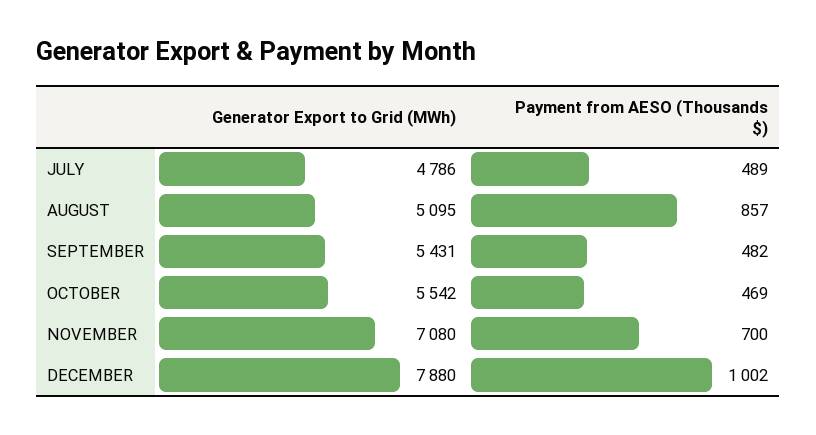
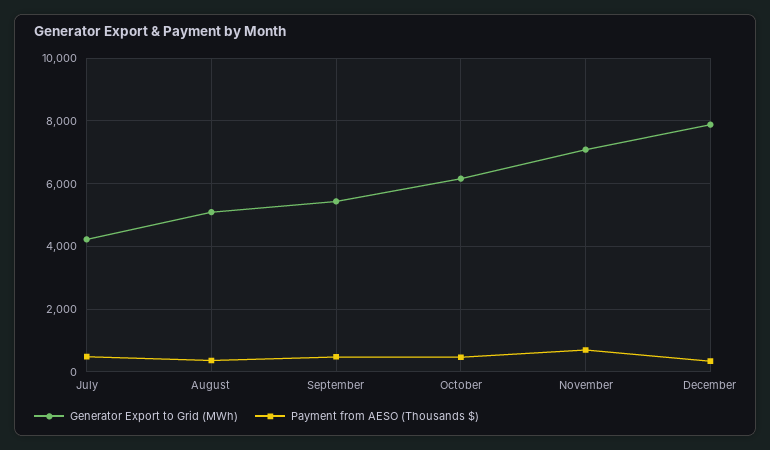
  {
    "Generator Export to Grid (MWh)": {
-     "JULY": 4786,
+     "JULY": 4200,
      "AUGUST": 5095,
      "SEPTEMBER": 5431,
-     "OCTOBER": 5542,
+     "OCTOBER": 6200,
      "NOVEMBER": 7080,
      "DECEMBER": 7880
    },
    "Payment from AESO (Thousands $)": {
      "JULY": 489,
-     "AUGUST": 857,
+     "AUGUST": 400,
      "SEPTEMBER": 482,
      "OCTOBER": 469,
      "NOVEMBER": 700,
-     "DECEMBER": 1002
+     "DECEMBER": 400
    }
  }

